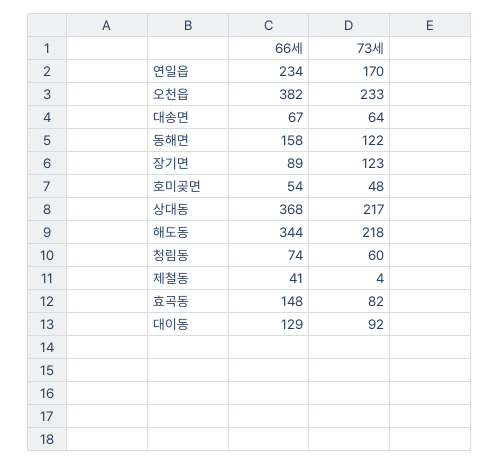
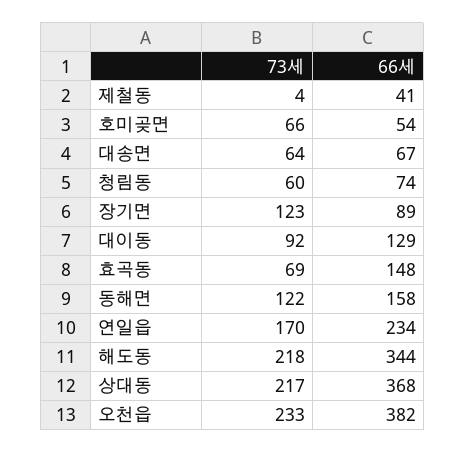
  {
    "66세": {
      "연일읍": 234,
      "오천읍": 382,
      "대송면": 67,
      "동해면": 158,
      "장기면": 89,
      "호미곶면": 54,
      "상대동": 368,
      "해도동": 344,
      "청림동": 74,
      "제철동": 41,
      "효곡동": 148,
      "대이동": 129
    },
    "73세": {
      "연일읍": 170,
      "오천읍": 233,
      "대송면": 64,
      "동해면": 122,
      "장기면": 123,
-     "호미곶면": 48,
+     "호미곶면": 66,
      "상대동": 217,
      "해도동": 218,
      "청림동": 60,
      "제철동": 4,
-     "효곡동": 82,
+     "효곡동": 69,
      "대이동": 92
    }
  }

